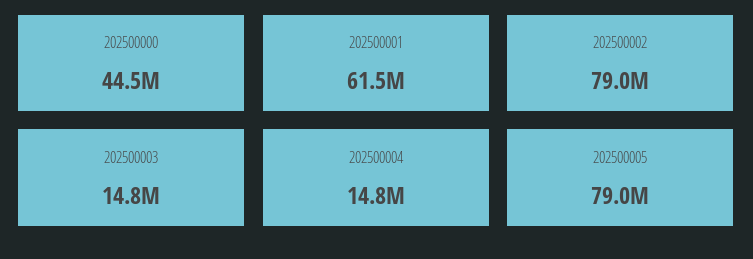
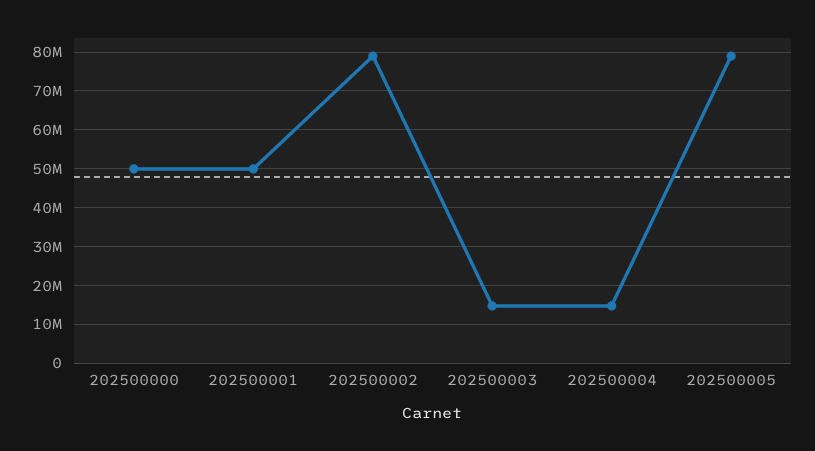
  {
-   "202500000": 44500000,
+   "202500000": 50000000,
-   "202500001": 61500000,
+   "202500001": 50000000,
    "202500002": 79000000,
    "202500003": 14800000,
    "202500004": 14800000,
    "202500005": 79000000
  }

